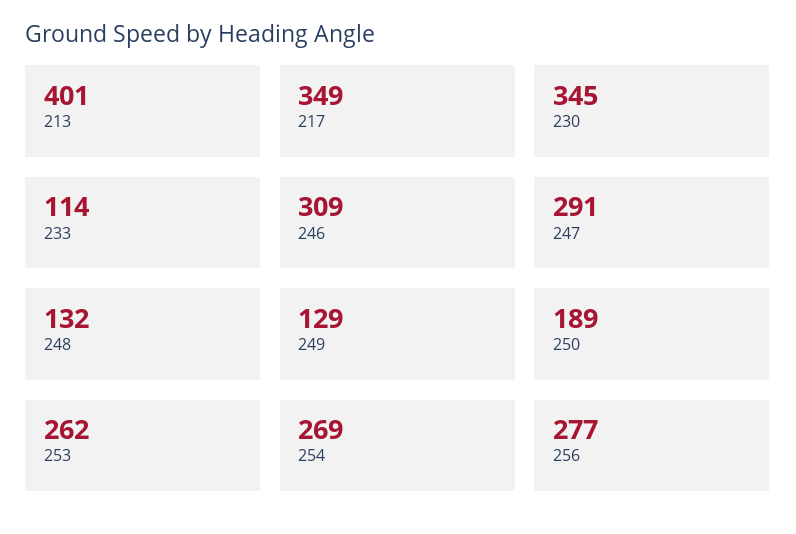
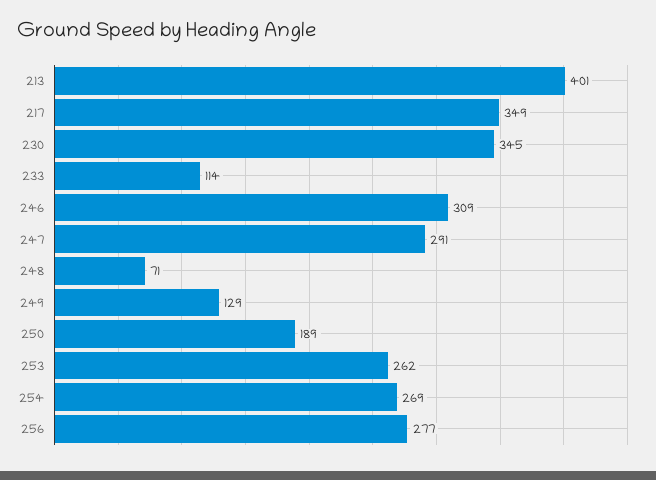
  {
    "213": 401,
    "217": 349,
    "230": 345,
    "233": 114,
    "246": 309,
    "247": 291,
-   "248": 132,
+   "248": 71,
    "249": 129,
    "250": 189,
    "253": 262,
    "254": 269,
    "256": 277
  }

